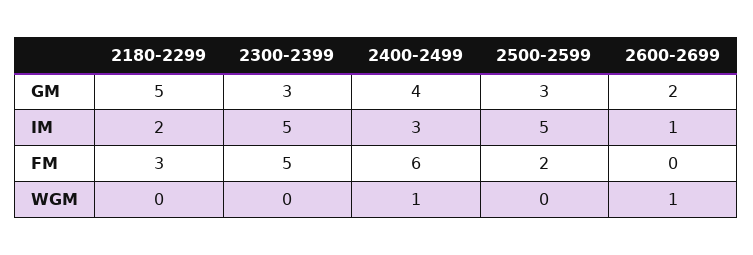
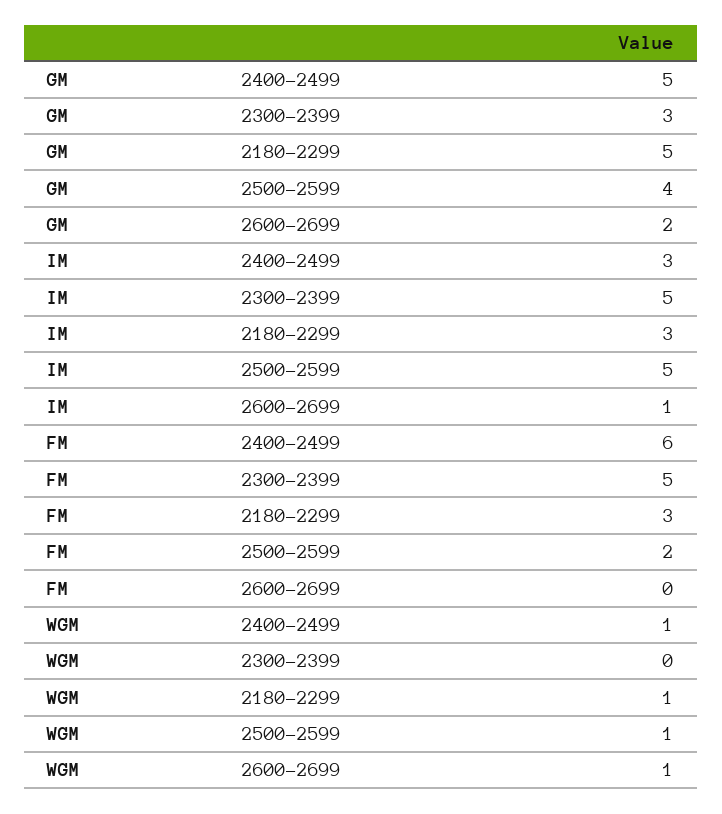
  {
    "2180-2299": {
      "GM": 5,
-     "IM": 2,
+     "IM": 3,
      "FM": 3,
-     "WGM": 0
+     "WGM": 1
    },
    "2300-2399": {
      "GM": 3,
      "IM": 5,
      "FM": 5,
      "WGM": 0
    },
    "2400-2499": {
-     "GM": 4,
+     "GM": 5,
      "IM": 3,
      "FM": 6,
      "WGM": 1
    },
    "2500-2599": {
-     "GM": 3,
+     "GM": 4,
      "IM": 5,
      "FM": 2,
-     "WGM": 0
+     "WGM": 1
    },
    "2600-2699": {
      "GM": 2,
      "IM": 1,
      "FM": 0,
      "WGM": 1
    }
  }

